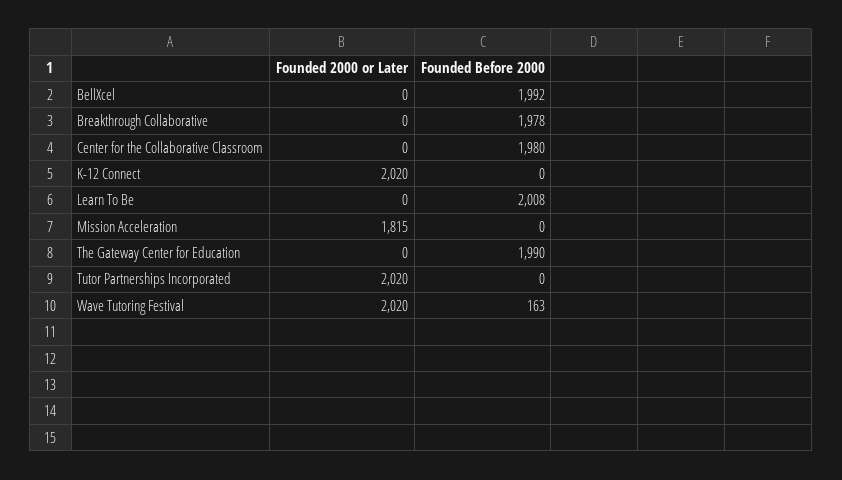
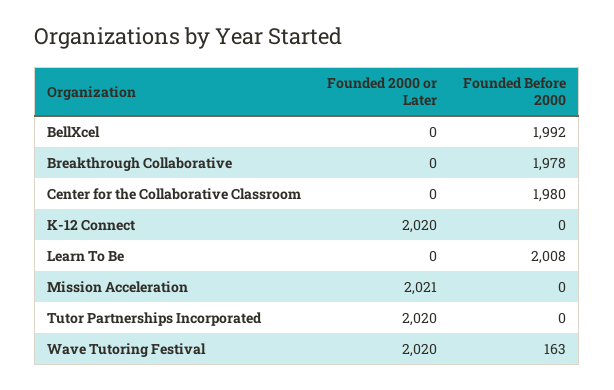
  {
    "Founded 2000 or Later": {
      "BellXcel": 0,
      "Breakthrough Collaborative": 0,
      "Center for the Collaborative Classroom": 0,
      "K-12 Connect": 2020,
      "Learn To Be": 0,
-     "Mission Acceleration": 1815,
+     "Mission Acceleration": 2021,
-     "The Gateway Center for Education": 0,
      "Tutor Partnerships Incorporated": 2020,
      "Wave Tutoring Festival": 2020
    },
    "Founded Before 2000": {
      "BellXcel": 1992,
      "Breakthrough Collaborative": 1978,
      "Center for the Collaborative Classroom": 1980,
      "K-12 Connect": 0,
      "Learn To Be": 2008,
      "Mission Acceleration": 0,
-     "The Gateway Center for Education": 1990,
      "Tutor Partnerships Incorporated": 0,
      "Wave Tutoring Festival": 163
    }
  }

